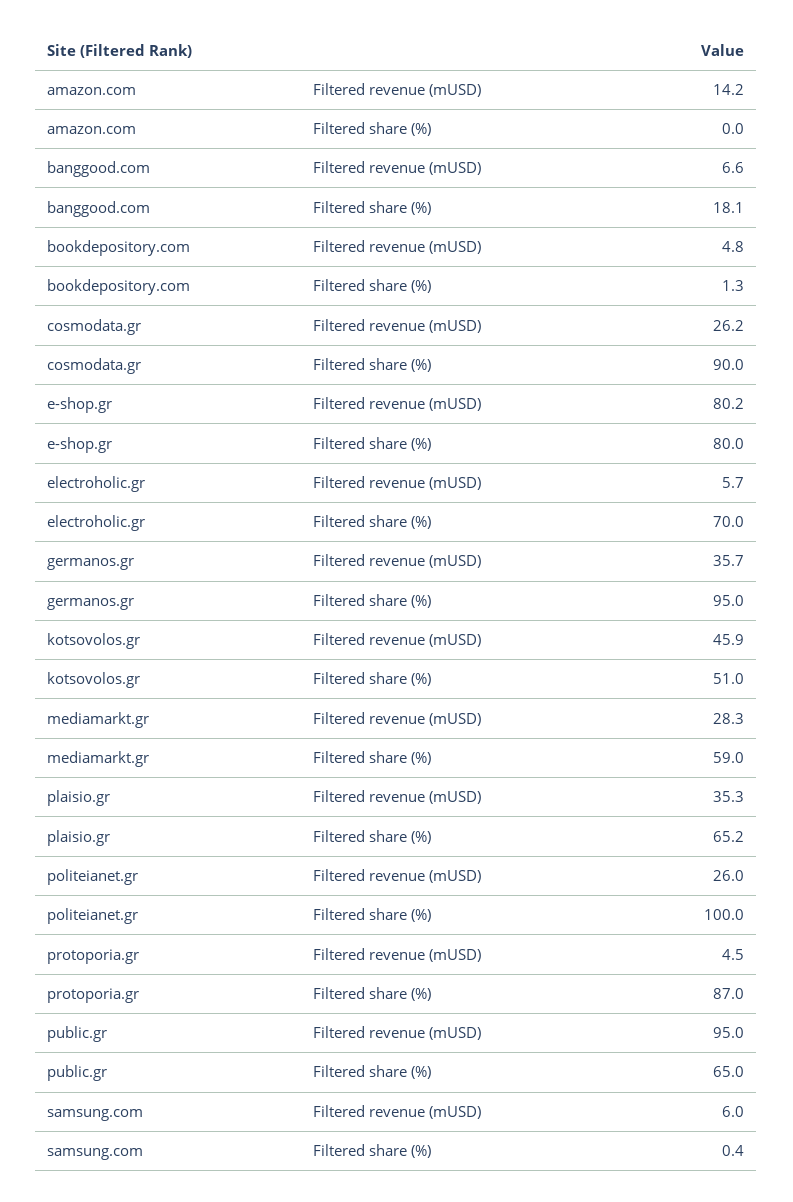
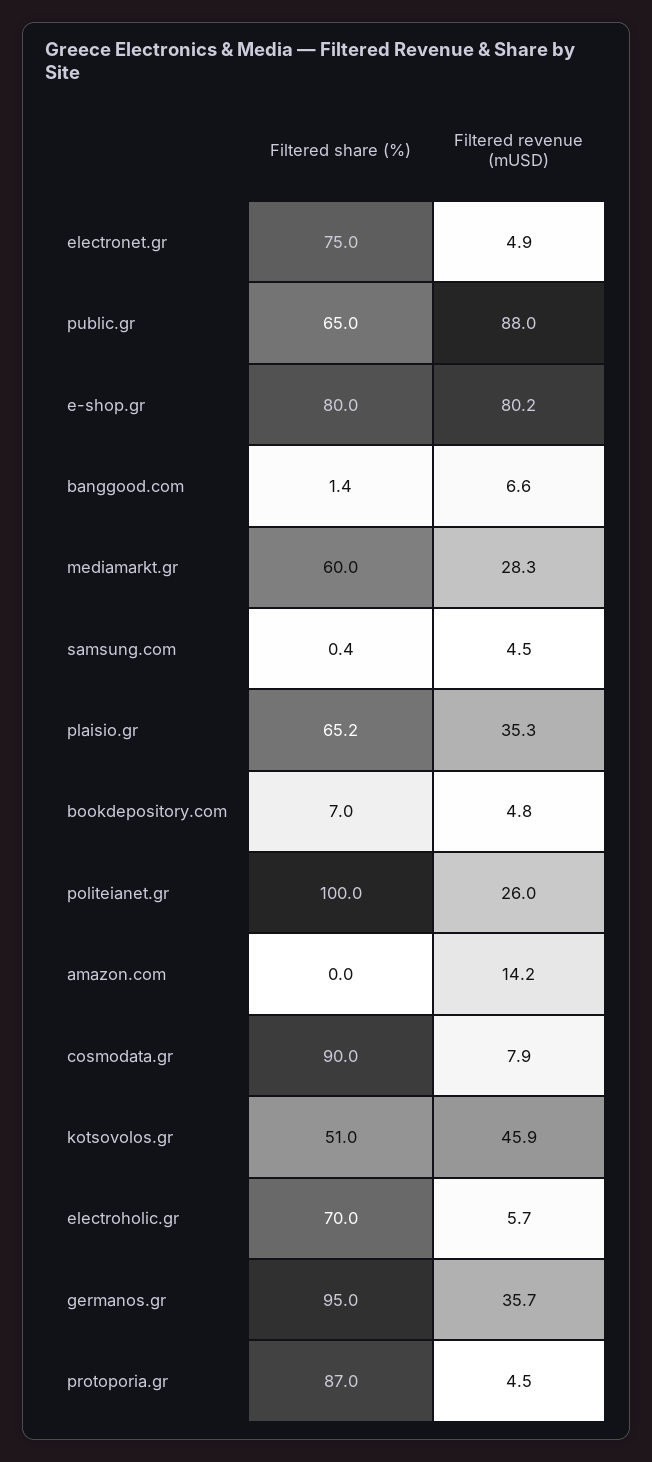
  {
    "amazon.com": {
      "Filtered revenue (mUSD)": 14.2,
      "Filtered share (%)": 0
    },
    "banggood.com": {
      "Filtered revenue (mUSD)": 6.6,
-     "Filtered share (%)": 18.1
+     "Filtered share (%)": 1.4
    },
    "bookdepository.com": {
      "Filtered revenue (mUSD)": 4.8,
-     "Filtered share (%)": 1.3
+     "Filtered share (%)": 7
    },
    "cosmodata.gr": {
-     "Filtered revenue (mUSD)": 26.2,
+     "Filtered revenue (mUSD)": 7.9,
      "Filtered share (%)": 90
    },
    "e-shop.gr": {
      "Filtered revenue (mUSD)": 80.2,
      "Filtered share (%)": 80
    },
    "electroholic.gr": {
      "Filtered revenue (mUSD)": 5.7,
      "Filtered share (%)": 70
    },
    "germanos.gr": {
      "Filtered revenue (mUSD)": 35.7,
      "Filtered share (%)": 95
    },
    "kotsovolos.gr": {
      "Filtered revenue (mUSD)": 45.9,
      "Filtered share (%)": 51
    },
    "mediamarkt.gr": {
      "Filtered revenue (mUSD)": 28.3,
-     "Filtered share (%)": 59
+     "Filtered share (%)": 60
    },
    "plaisio.gr": {
      "Filtered revenue (mUSD)": 35.3,
      "Filtered share (%)": 65.2
    },
    "politeianet.gr": {
      "Filtered revenue (mUSD)": 26,
      "Filtered share (%)": 100
    },
    "protoporia.gr": {
      "Filtered revenue (mUSD)": 4.5,
      "Filtered share (%)": 87
    },
    "public.gr": {
-     "Filtered revenue (mUSD)": 95,
+     "Filtered revenue (mUSD)": 88,
      "Filtered share (%)": 65
    },
    "samsung.com": {
-     "Filtered revenue (mUSD)": 6,
+     "Filtered revenue (mUSD)": 4.5,
      "Filtered share (%)": 0.4
-   }
+   },
+   "electronet.gr": {
+     "Filtered share (%)": 75,
+     "Filtered revenue (mUSD)": 4.9
+   }
  }

